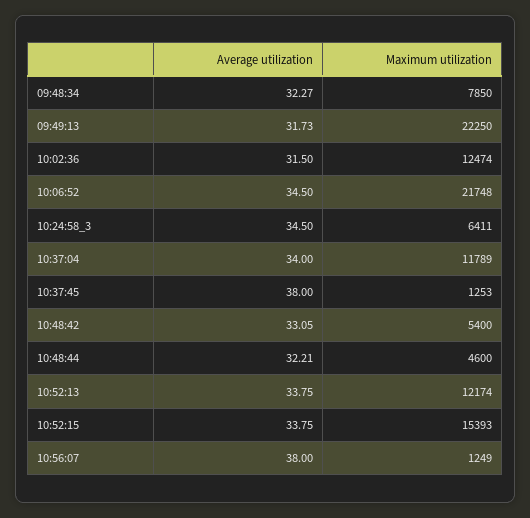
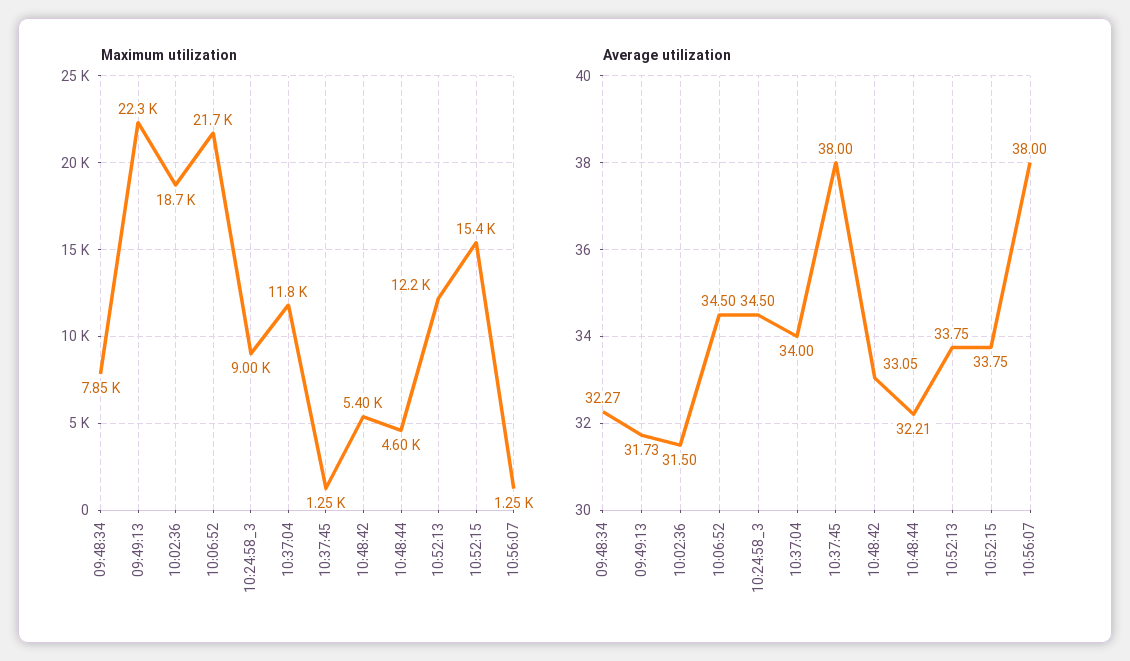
  {
    "Average utilization": {
      "09:48:34": 32.27,
      "09:49:13": 31.73,
      "10:02:36": 31.5,
      "10:06:52": 34.5,
      "10:24:58_3": 34.5,
      "10:37:04": 34,
      "10:37:45": 38,
      "10:48:42": 33.05,
      "10:48:44": 32.21,
      "10:52:13": 33.75,
      "10:52:15": 33.75,
      "10:56:07": 38
    },
    "Maximum utilization": {
      "09:48:34": 7850,
      "09:49:13": 22250,
-     "10:02:36": 12474,
+     "10:02:36": 18700,
      "10:06:52": 21748,
-     "10:24:58_3": 6411,
+     "10:24:58_3": 9000,
      "10:37:04": 11789,
      "10:37:45": 1253,
      "10:48:42": 5400,
      "10:48:44": 4600,
      "10:52:13": 12174,
      "10:52:15": 15393,
      "10:56:07": 1249
    }
  }

